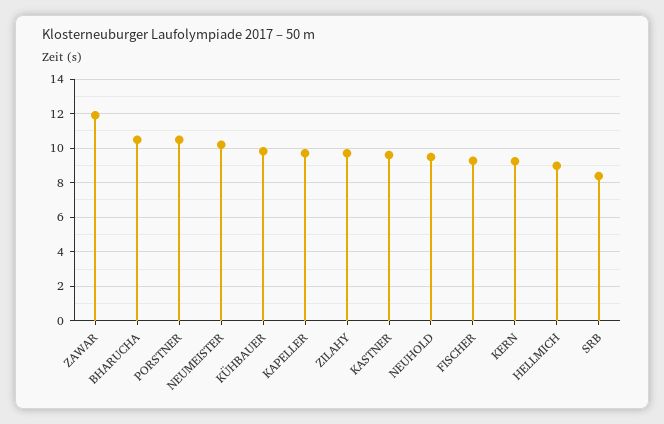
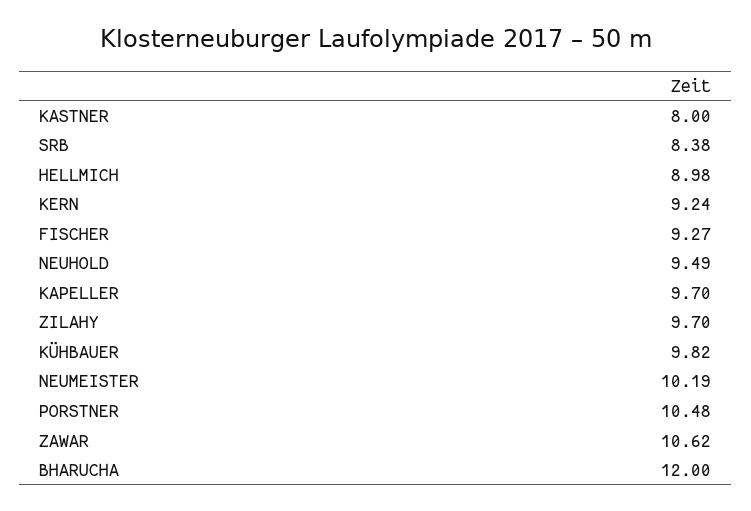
  {
-   "ZAWAR": 12,
+   "ZAWAR": 10.62,
-   "BHARUCHA": 10.5,
+   "BHARUCHA": 12,
    "PORSTNER": 10.48,
    "NEUMEISTER": 10.19,
    "KÜHBAUER": 9.82,
    "KAPELLER": 9.7,
    "ZILAHY": 9.7,
-   "KASTNER": 9.5,
+   "KASTNER": 8,
    "NEUHOLD": 9.49,
    "FISCHER": 9.27,
    "KERN": 9.24,
    "HELLMICH": 8.98,
    "SRB": 8.38
  }

